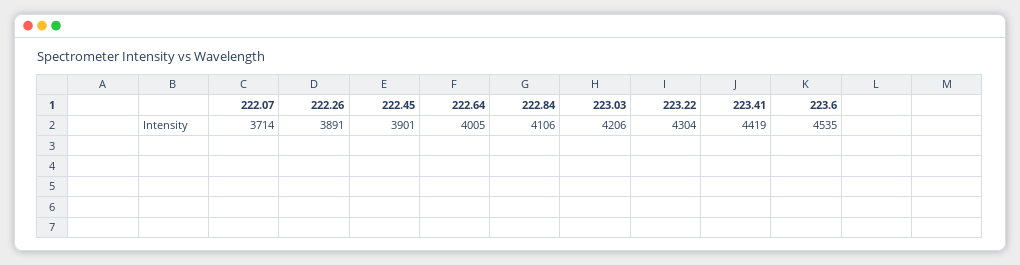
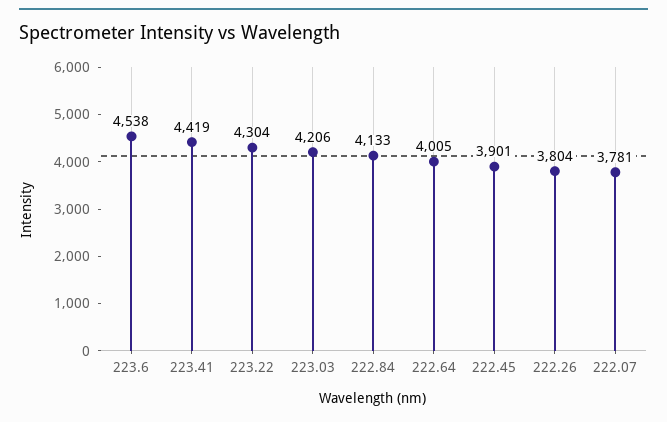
  {
-   "222.07": 3714,
+   "222.07": 3781,
-   "222.26": 3891,
+   "222.26": 3804,
    "222.45": 3901,
    "222.64": 4005,
-   "222.84": 4106,
+   "222.84": 4133,
    "223.03": 4206,
    "223.22": 4304,
    "223.41": 4419,
-   "223.6": 4535
+   "223.6": 4538
  }

